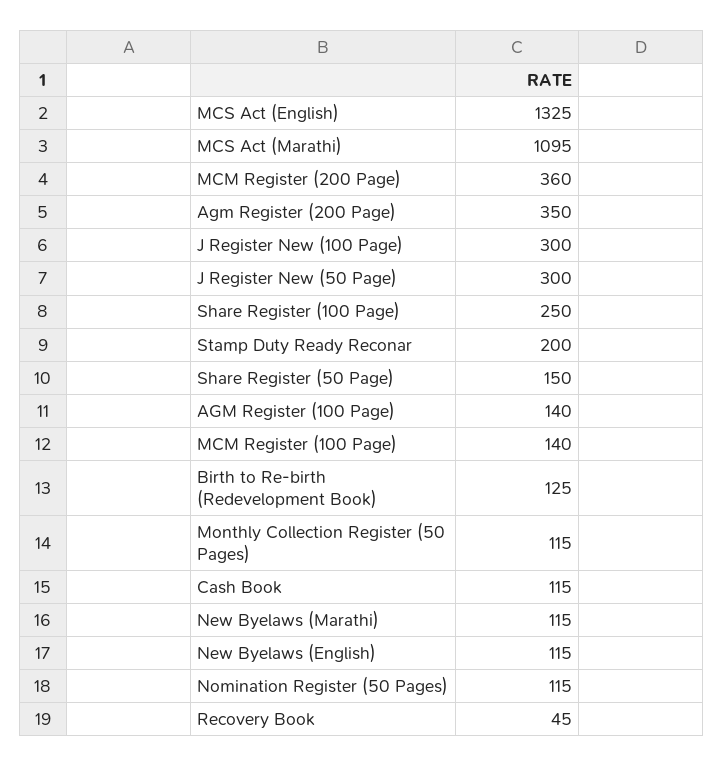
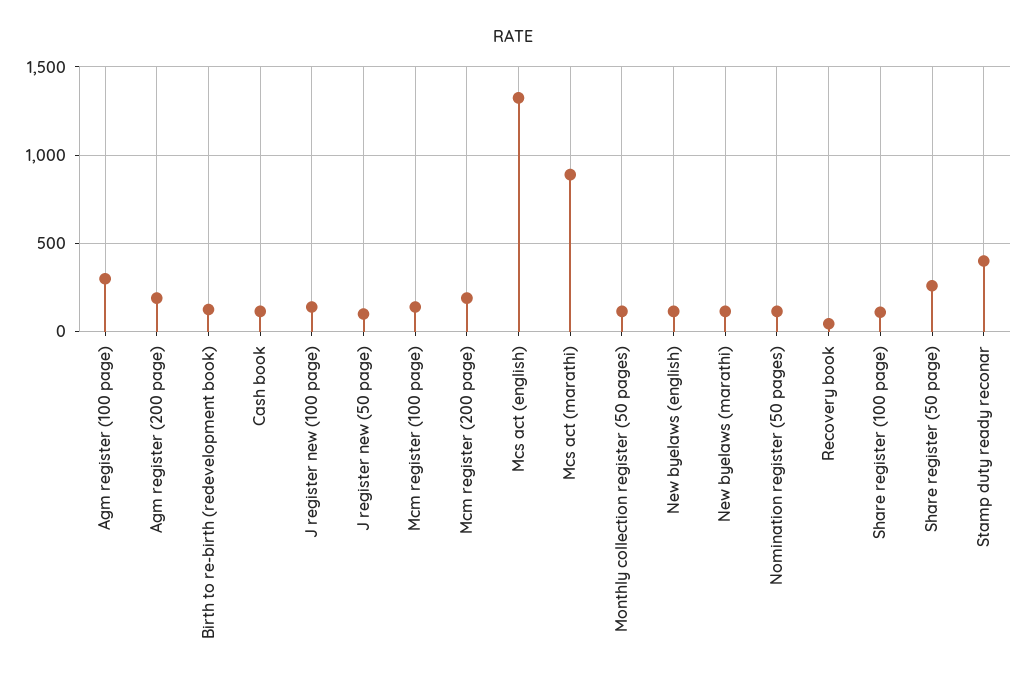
  {
    "MCS Act (English)": 1325,
-   "MCS Act (Marathi)": 1095,
+   "MCS Act (Marathi)": 900,
-   "MCM Register (200 Page)": 360,
+   "MCM Register (200 Page)": 200,
-   "Agm Register (200 Page)": 350,
+   "Agm Register (200 Page)": 200,
-   "J Register New (100 Page)": 300,
+   "J Register New (100 Page)": 150,
-   "J Register New (50 Page)": 300,
+   "J Register New (50 Page)": 100,
-   "Share Register (100 Page)": 250,
+   "Share Register (100 Page)": 100,
-   "Stamp Duty Ready Reconar": 200,
+   "Stamp Duty Ready Reconar": 400,
-   "Share Register (50 Page)": 150,
+   "Share Register (50 Page)": 250,
-   "AGM Register (100 Page)": 140,
+   "AGM Register (100 Page)": 300,
    "MCM Register (100 Page)": 140,
    "Birth to Re-birth (Redevelopment Book)": 125,
    "Monthly Collection Register (50 Pages)": 115,
    "Cash Book": 115,
    "New Byelaws (Marathi)": 115,
    "New Byelaws (English)": 115,
    "Nomination Register (50 Pages)": 115,
    "Recovery Book": 45
  }

